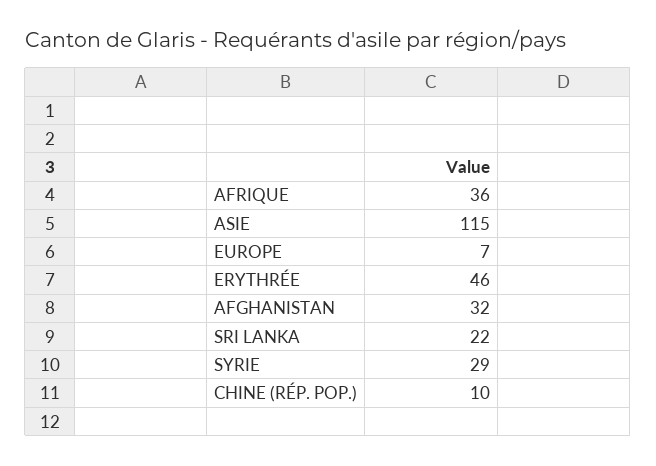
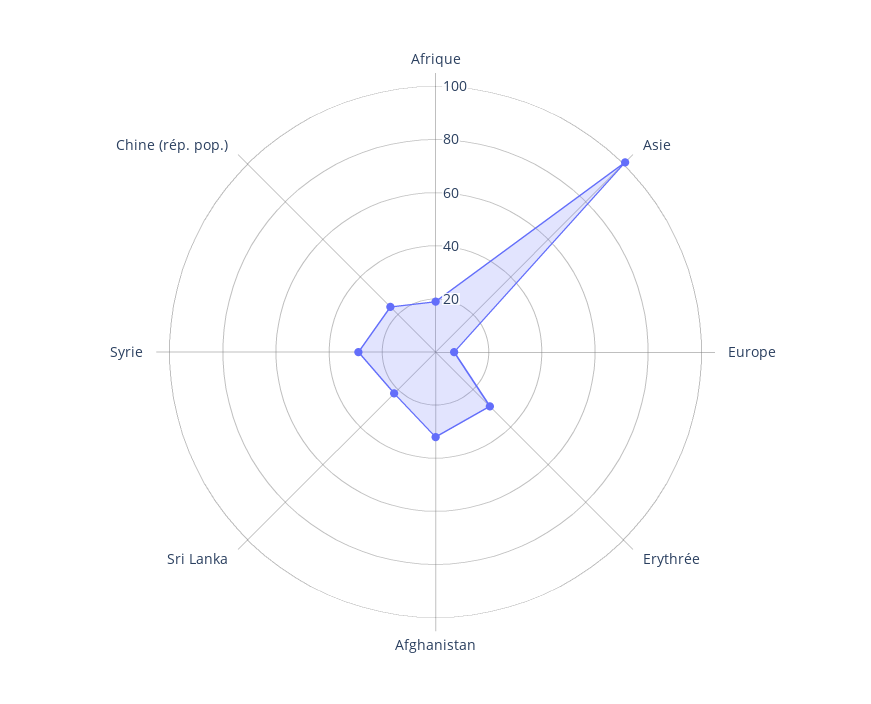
  {
-   "AFRIQUE": 36,
+   "AFRIQUE": 20,
-   "ASIE": 115,
+   "ASIE": 100,
    "EUROPE": 7,
-   "ERYTHRÉE": 46,
+   "ERYTHRÉE": 30,
    "AFGHANISTAN": 32,
    "SRI LANKA": 22,
    "SYRIE": 29,
-   "CHINE (RÉP. POP.)": 10
+   "CHINE (RÉP. POP.)": 25
  }

